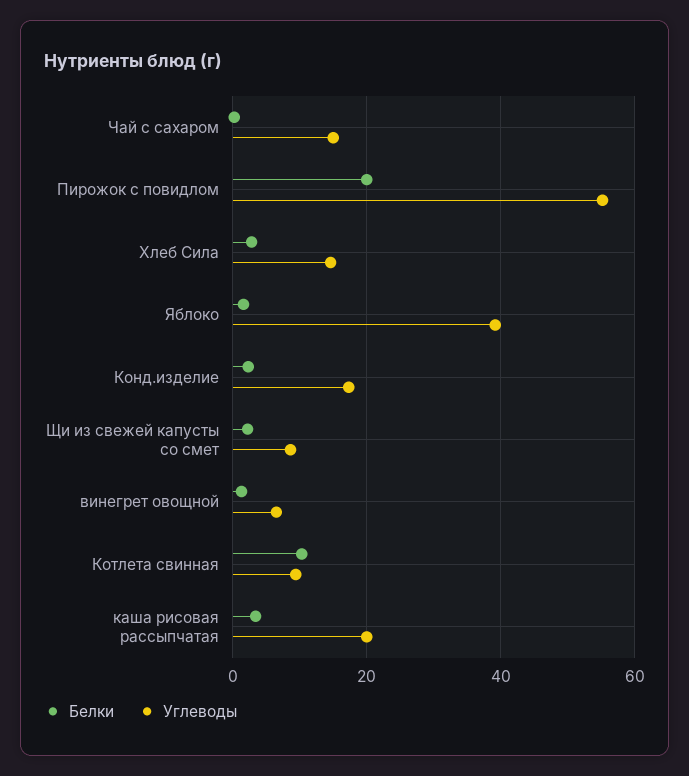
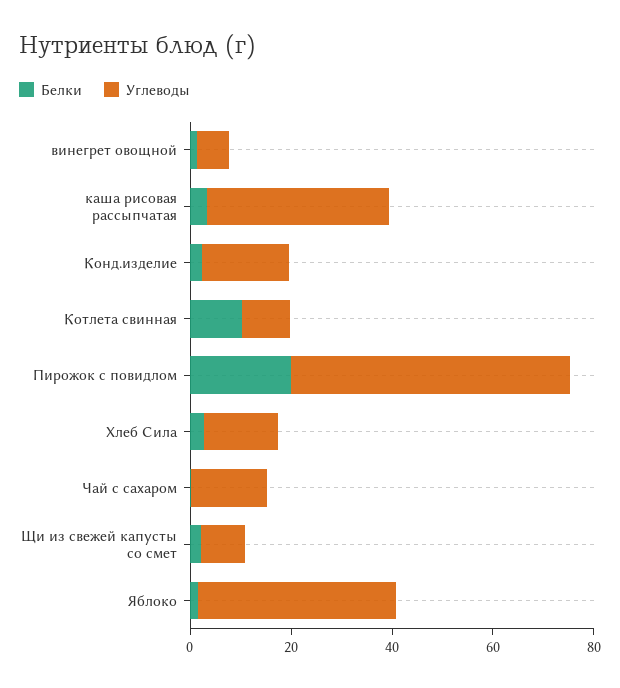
  {
    "Белки": {
      "Чай с сахаром": 0,
      "Пирожок с повидлом": 20,
      "Хлеб Сила": 2,
      "Яблоко": 2,
      "Конд.изделие": 2,
      "Щи из свежей капусты со смет": 2,
      "винегрет овощной": 2,
      "Котлета свинная": 10,
      "каша рисовая рассыпчатая": 4
    },
    "Углеводы": {
      "Чай с сахаром": 16,
      "Пирожок с повидлом": 56,
      "Хлеб Сила": 14,
      "Яблоко": 40,
      "Конд.изделие": 18,
      "Щи из свежей капусты со смет": 8,
      "винегрет овощной": 6,
      "Котлета свинная": 10,
-     "каша рисовая рассыпчатая": 20
+     "каша рисовая рассыпчатая": 35
    }
  }

